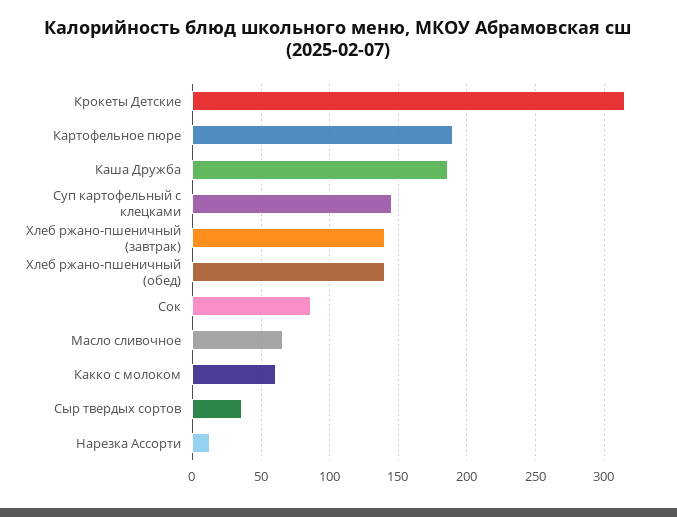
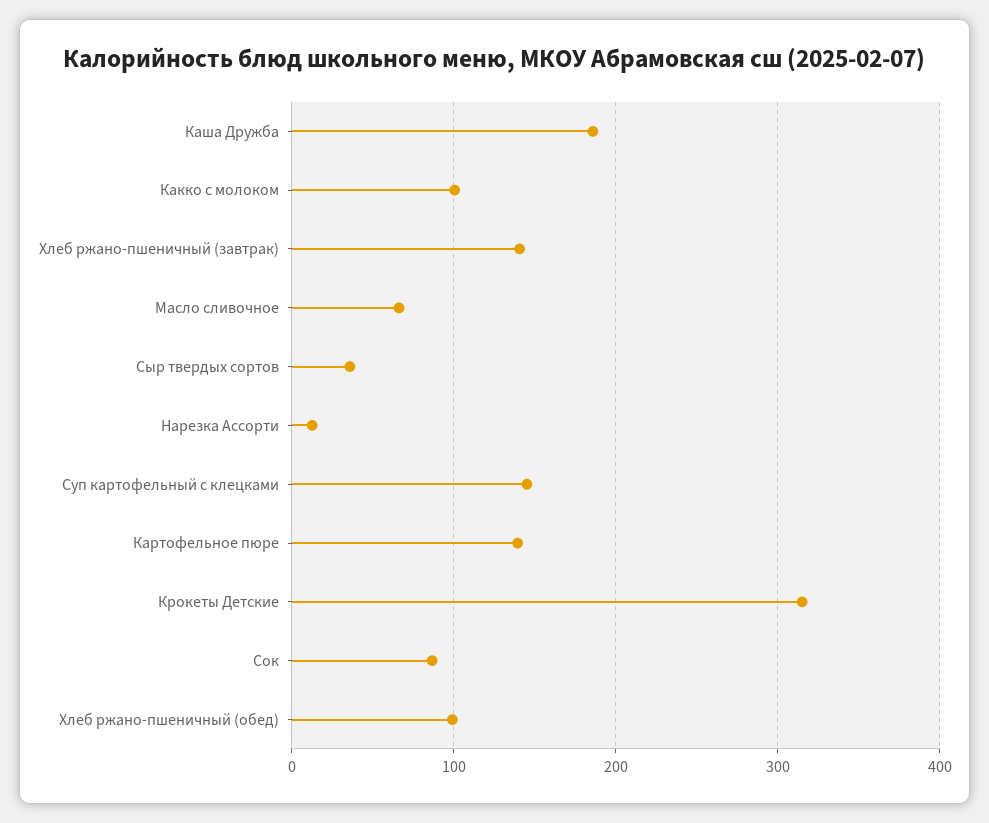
  {
    "Крокеты Детские": 315,
-   "Картофельное пюре": 190,
+   "Картофельное пюре": 140,
    "Каша Дружба": 185,
    "Суп картофельный с клецками": 145,
    "Хлеб ржано-пшеничный (завтрак)": 140,
-   "Хлеб ржано-пшеничный (обед)": 140,
+   "Хлеб ржано-пшеничный (обед)": 100,
    "Сок": 85,
    "Масло сливочное": 65,
-   "Какко с молоком": 60,
+   "Какко с молоком": 100,
    "Сыр твердых сортов": 35,
    "Нарезка Ассорти": 15
  }

